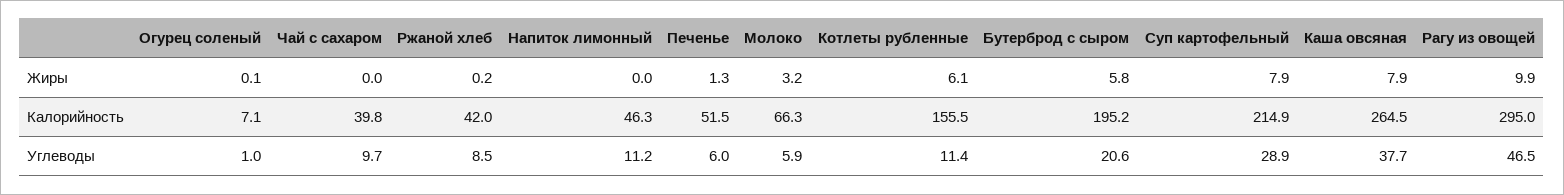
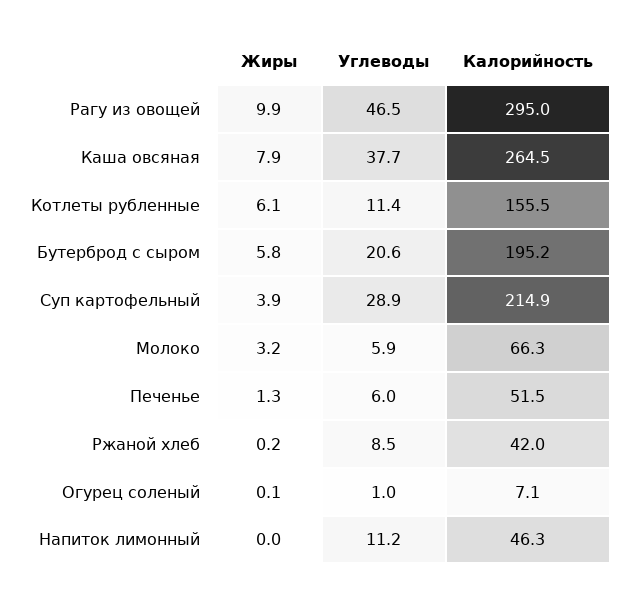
  {
    "Огурец соленый": {
      "Жиры": 0.1,
      "Калорийность": 7.1,
      "Углеводы": 1
    },
-   "Чай с сахаром": {
-     "Жиры": 0,
-     "Калорийность": 39.8,
-     "Углеводы": 9.7
-   },
    "Ржаной хлеб": {
      "Жиры": 0.2,
      "Калорийность": 42,
      "Углеводы": 8.5
    },
    "Напиток лимонный": {
      "Жиры": 0,
      "Калорийность": 46.3,
      "Углеводы": 11.2
    },
    "Печенье": {
      "Жиры": 1.3,
      "Калорийность": 51.5,
      "Углеводы": 6
    },
    "Молоко": {
      "Жиры": 3.2,
      "Калорийность": 66.3,
      "Углеводы": 5.9
    },
    "Котлеты рубленные": {
      "Жиры": 6.1,
      "Калорийность": 155.5,
      "Углеводы": 11.4
    },
    "Бутерброд с сыром": {
      "Жиры": 5.8,
      "Калорийность": 195.2,
      "Углеводы": 20.6
    },
    "Суп картофельный": {
-     "Жиры": 7.9,
+     "Жиры": 3.9,
      "Калорийность": 214.9,
      "Углеводы": 28.9
    },
    "Каша овсяная": {
      "Жиры": 7.9,
      "Калорийность": 264.5,
      "Углеводы": 37.7
    },
    "Рагу из овощей": {
      "Жиры": 9.9,
      "Калорийность": 295,
      "Углеводы": 46.5
    }
  }

